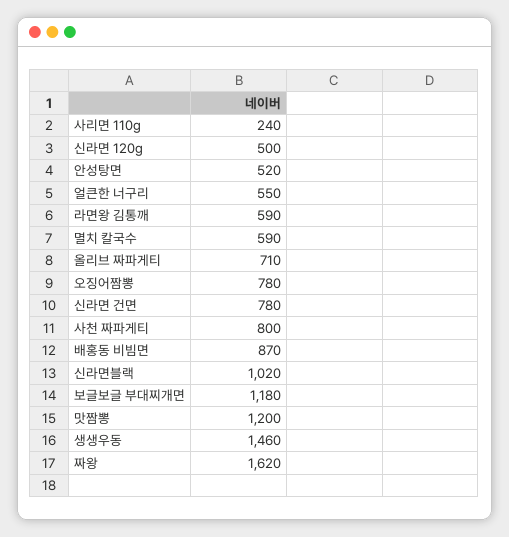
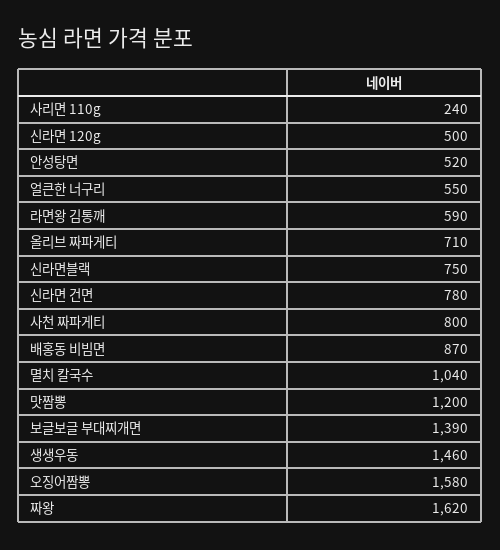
  {
    "사리면 110g": 240,
    "신라면 120g": 500,
    "안성탕면": 520,
    "얼큰한 너구리": 550,
    "라면왕 김통깨": 590,
-   "멸치 칼국수": 590,
+   "멸치 칼국수": 1040,
    "올리브 짜파게티": 710,
-   "오징어짬뽕": 780,
+   "오징어짬뽕": 1580,
    "신라면 건면": 780,
    "사천 짜파게티": 800,
    "배홍동 비빔면": 870,
-   "신라면블랙": 1020,
+   "신라면블랙": 750,
-   "보글보글 부대찌개면": 1180,
+   "보글보글 부대찌개면": 1390,
    "맛짬뽕": 1200,
    "생생우동": 1460,
    "짜왕": 1620
  }

